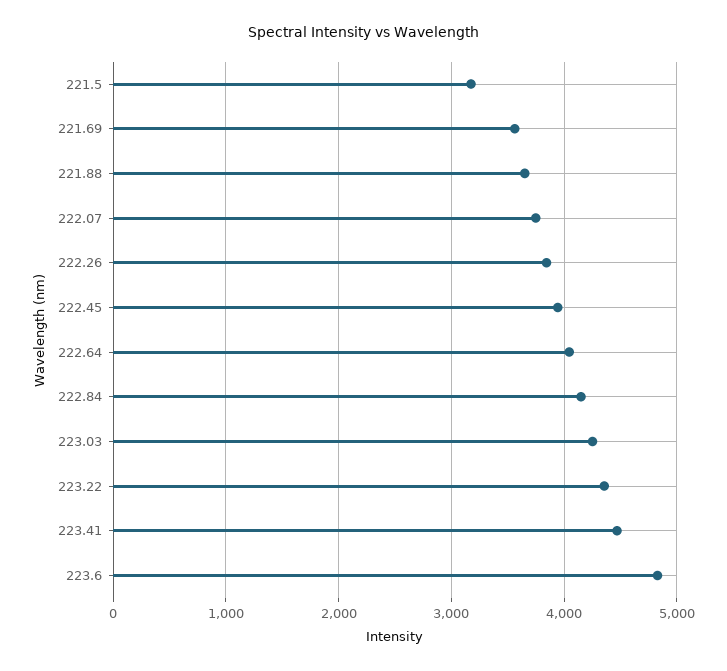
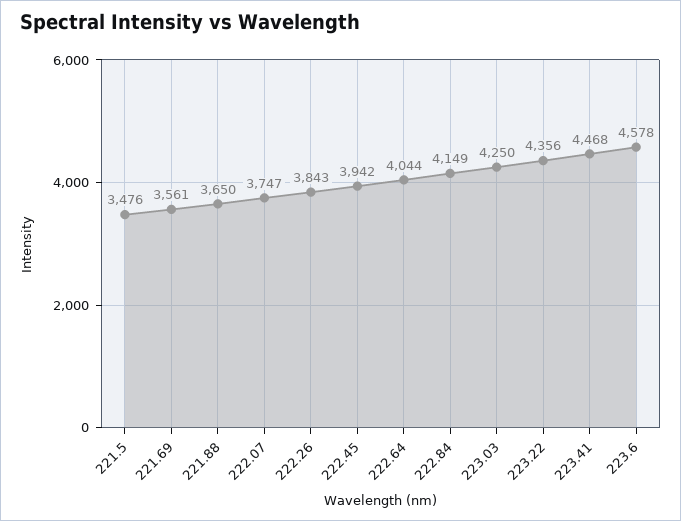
  {
-   "221.5": 3200,
+   "221.5": 3476,
    "221.69": 3561,
    "221.88": 3650,
    "222.07": 3747,
    "222.26": 3843,
    "222.45": 3942,
    "222.64": 4044,
    "222.84": 4149,
    "223.03": 4250,
    "223.22": 4356,
    "223.41": 4468,
-   "223.6": 4800
+   "223.6": 4578
  }

